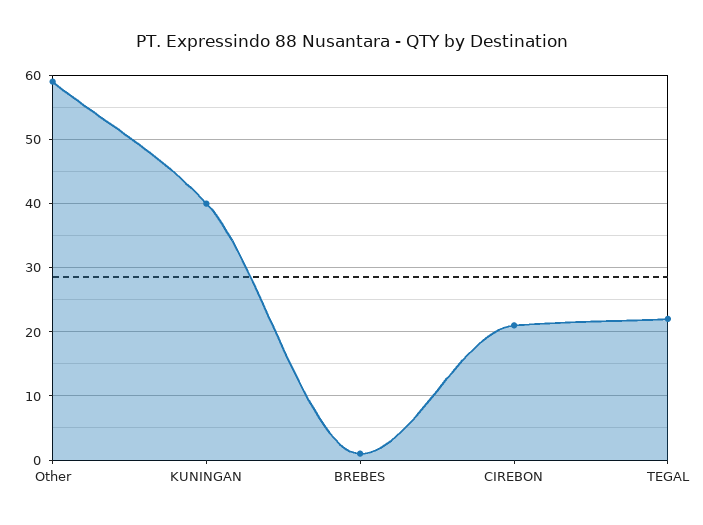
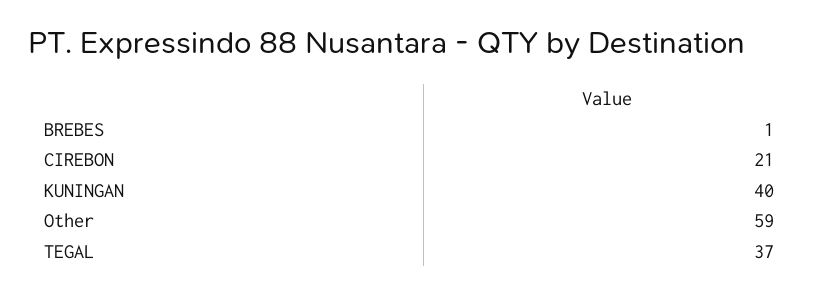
  {
    "Other": 59,
    "KUNINGAN": 40,
    "BREBES": 1,
    "CIREBON": 21,
-   "TEGAL": 22
+   "TEGAL": 37
  }

